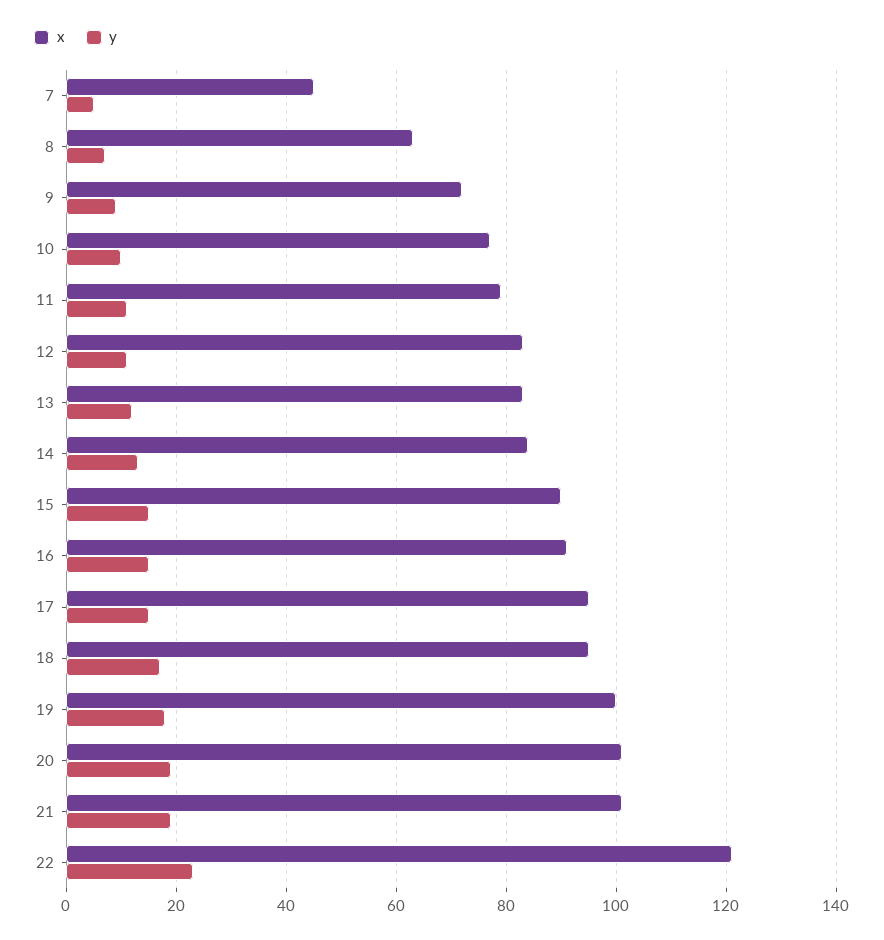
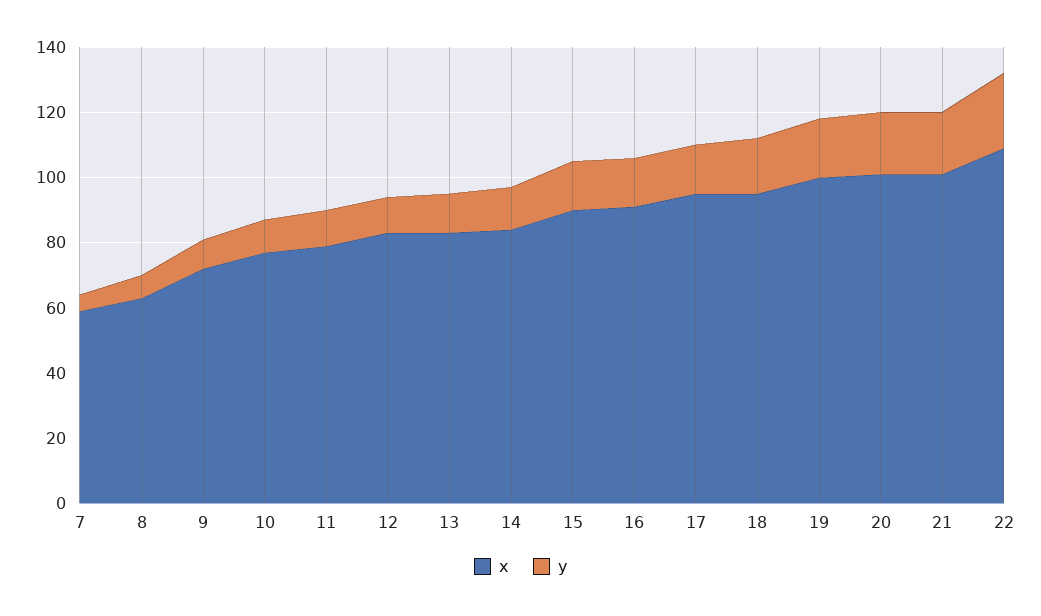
  {
    "x": {
-     "7": 45,
+     "7": 60,
      "8": 65,
      "9": 70,
      "10": 75,
      "11": 80,
      "12": 85,
      "13": 85,
      "14": 85,
      "15": 90,
      "16": 90,
      "17": 95,
      "18": 95,
      "19": 100,
      "20": 100,
      "21": 100,
-     "22": 120
+     "22": 110
    },
    "y": {
      "7": 5,
      "8": 5,
      "9": 10,
      "10": 10,
      "11": 10,
      "12": 10,
      "13": 10,
      "14": 15,
      "15": 15,
      "16": 15,
      "17": 15,
      "18": 15,
      "19": 20,
      "20": 20,
      "21": 20,
      "22": 25
    }
  }

